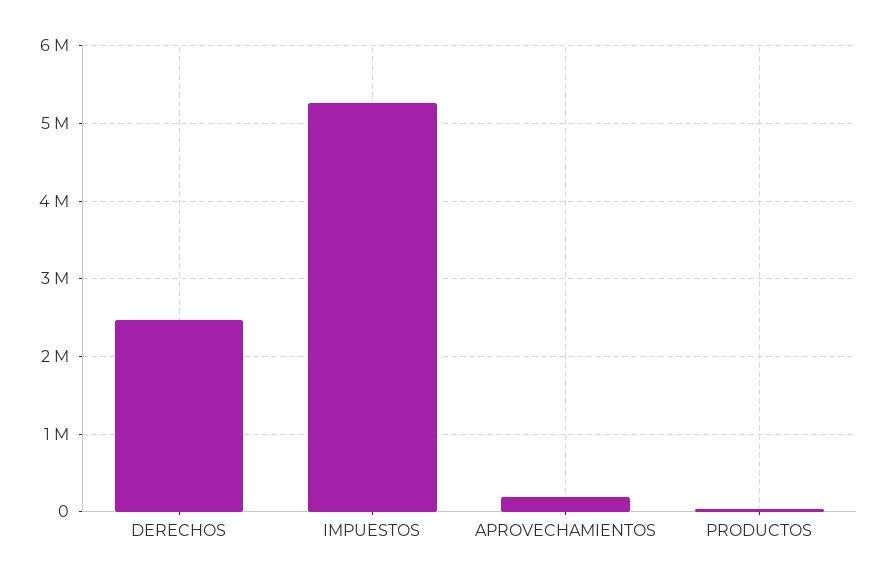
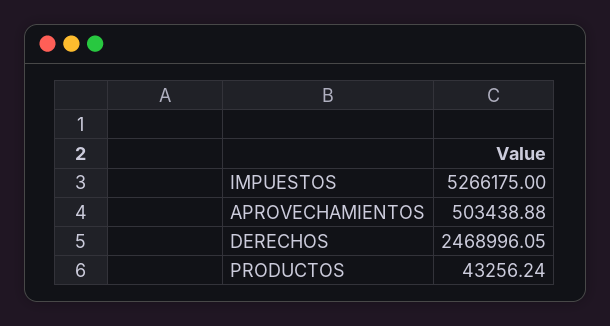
  {
    "DERECHOS": 2468996.05,
    "IMPUESTOS": 5266175,
-   "APROVECHAMIENTOS": 200000,
+   "APROVECHAMIENTOS": 503438.88,
    "PRODUCTOS": 43256.24
  }

